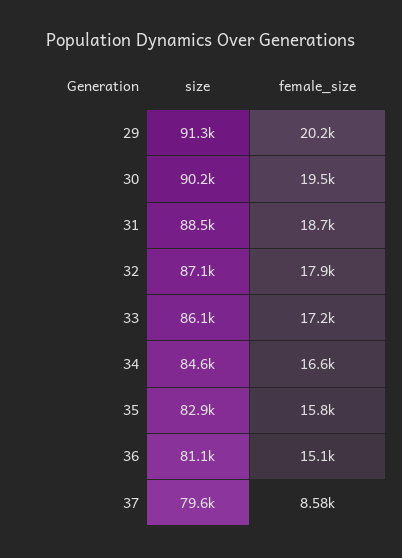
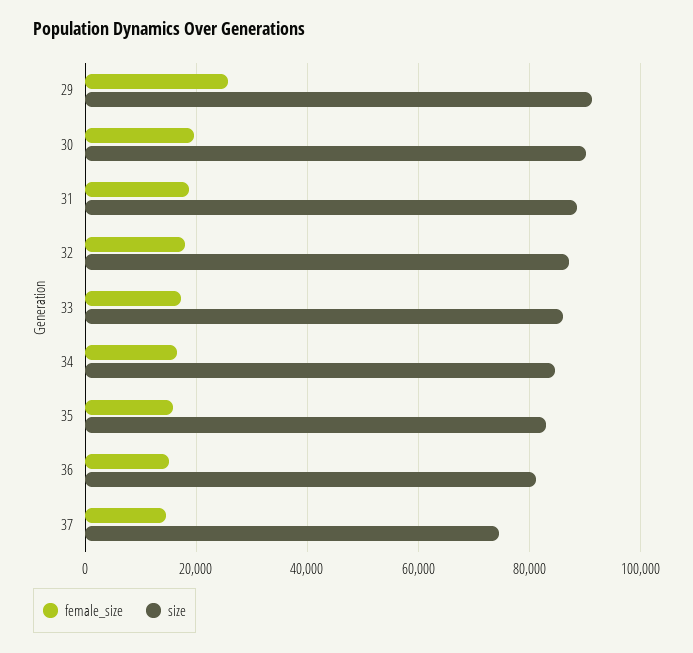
  {
    "size": {
      "29": 91300,
      "30": 90200,
      "31": 88500,
      "32": 87100,
      "33": 86100,
      "34": 84600,
      "35": 82900,
      "36": 81100,
-     "37": 79600
+     "37": 74000
    },
    "female_size": {
-     "29": 20200,
+     "29": 26000,
      "30": 19500,
      "31": 18700,
      "32": 17900,
      "33": 17200,
      "34": 16600,
      "35": 15800,
      "36": 15100,
-     "37": 8580
+     "37": 14000
    }
  }

